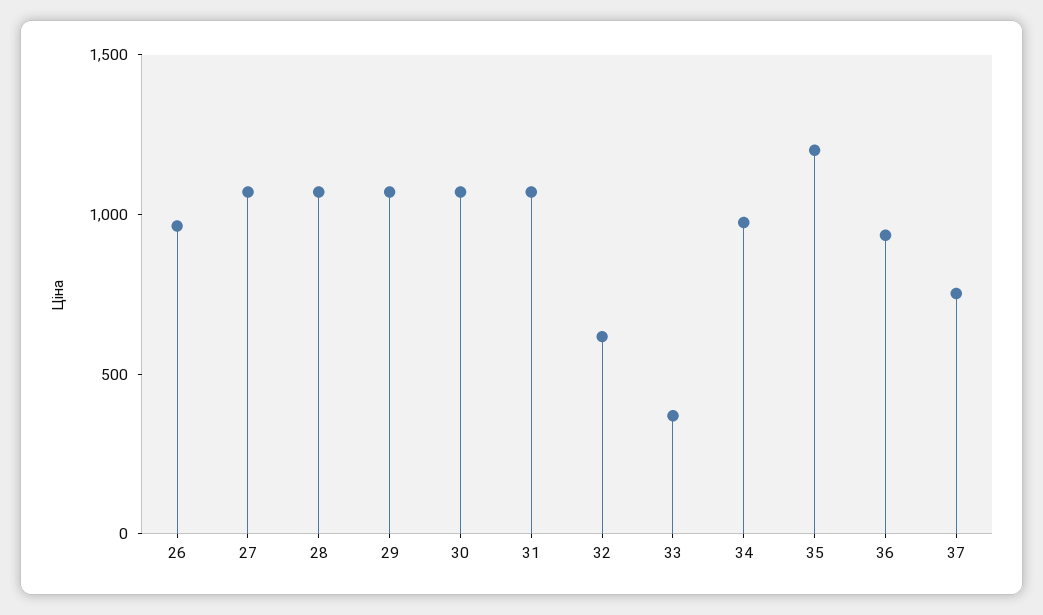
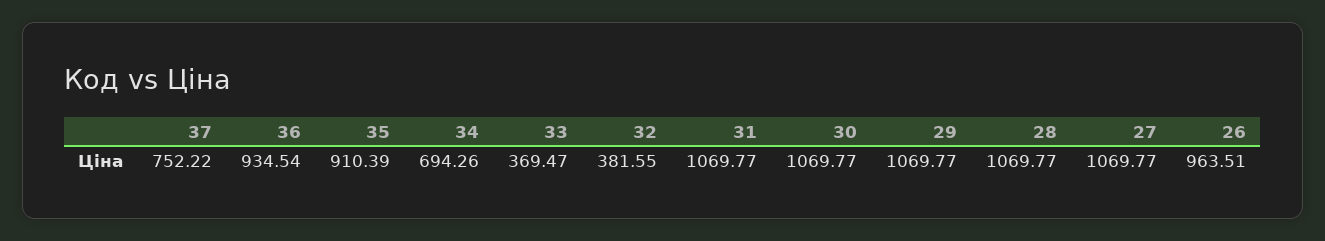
  {
    "26": 963.51,
    "27": 1069.77,
    "28": 1069.77,
    "29": 1069.77,
    "30": 1069.77,
    "31": 1069.77,
-   "32": 600,
+   "32": 381.55,
    "33": 369.47,
-   "34": 1000,
+   "34": 694.26,
-   "35": 1200,
+   "35": 910.39,
    "36": 934.54,
    "37": 752.22
  }

